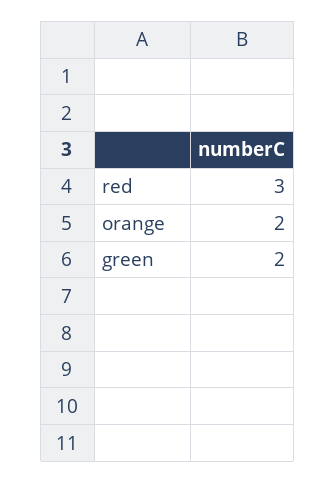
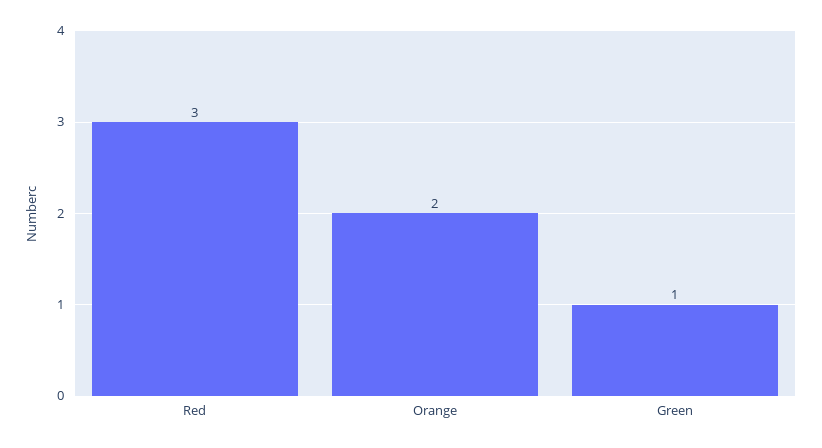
  {
    "red": 3,
    "orange": 2,
-   "green": 2
+   "green": 1
  }

